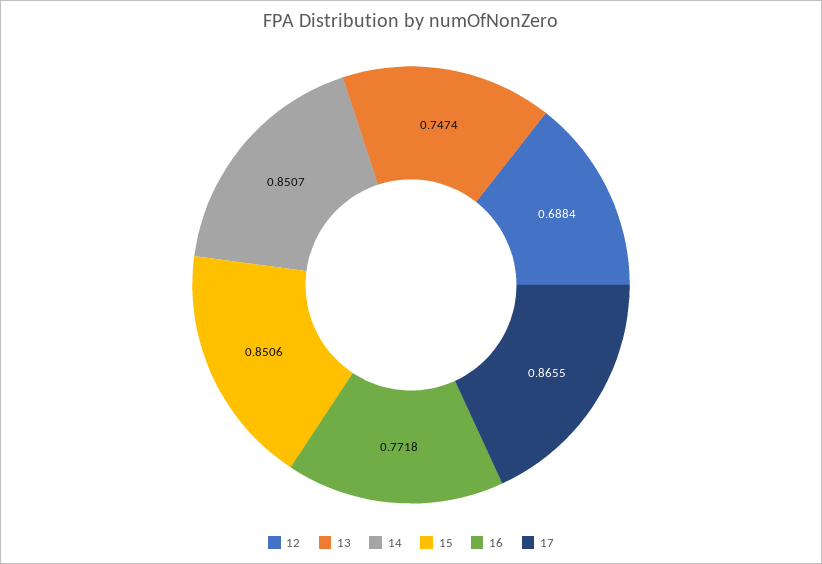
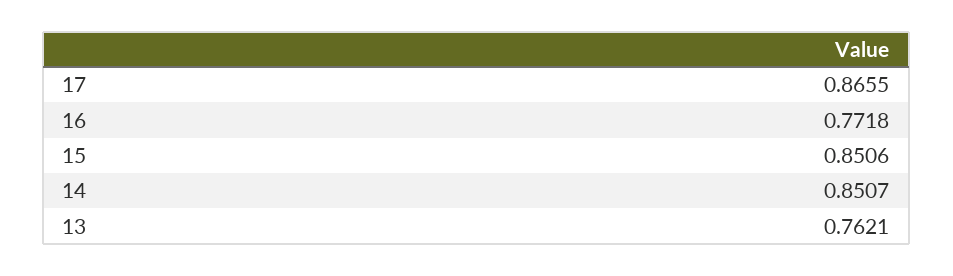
  {
-   "12": 0.6884,
-   "13": 0.7474,
+   "13": 0.7621,
    "14": 0.8507,
    "15": 0.8506,
    "16": 0.7718,
    "17": 0.8655
  }

